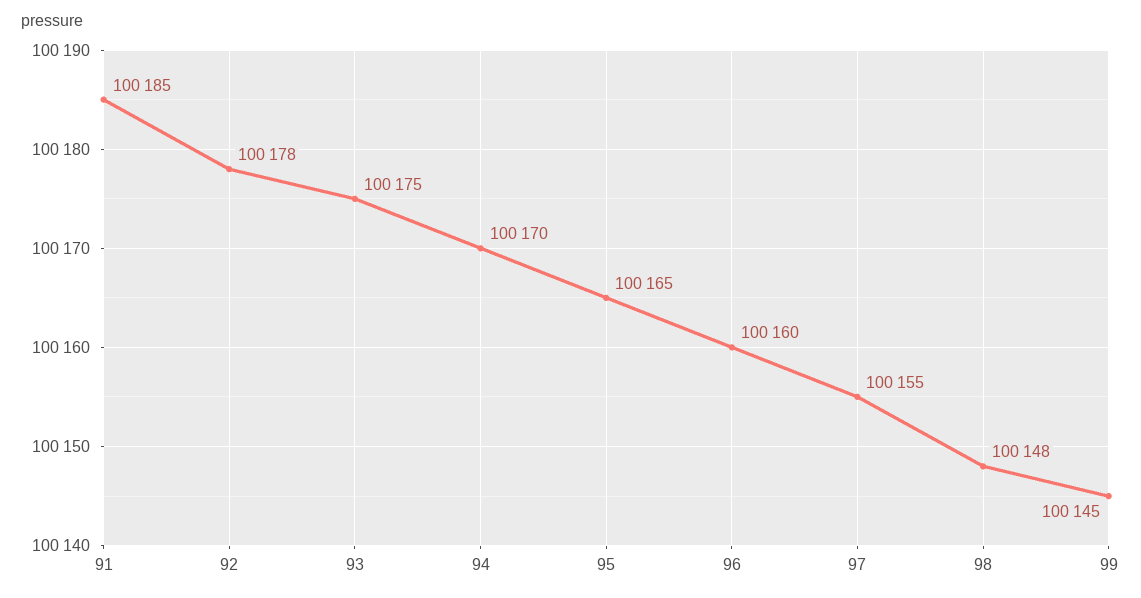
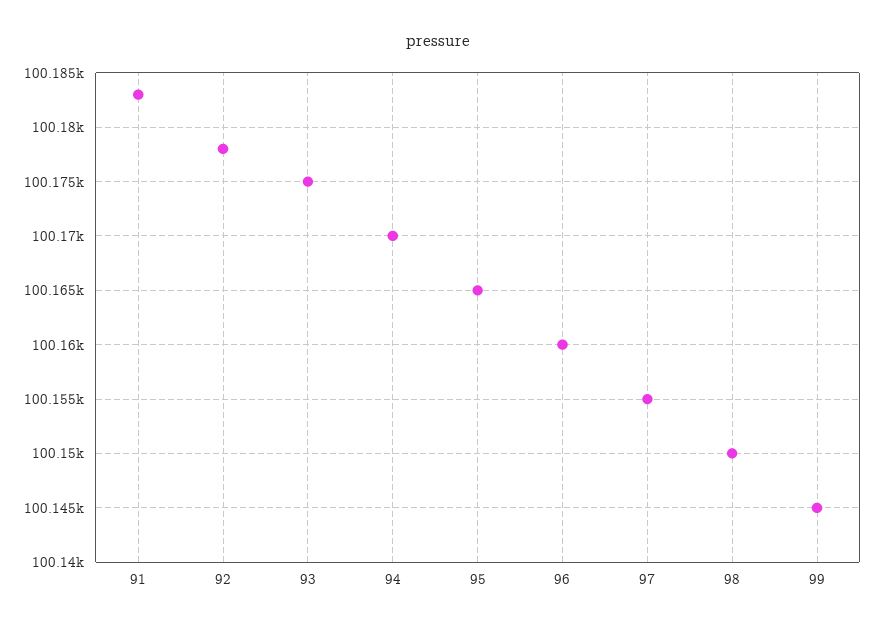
  {
-   "91": 100185,
+   "91": 100183,
    "92": 100178,
    "93": 100175,
    "94": 100170,
    "95": 100165,
    "96": 100160,
    "97": 100155,
-   "98": 100148,
+   "98": 100150,
    "99": 100145
  }

